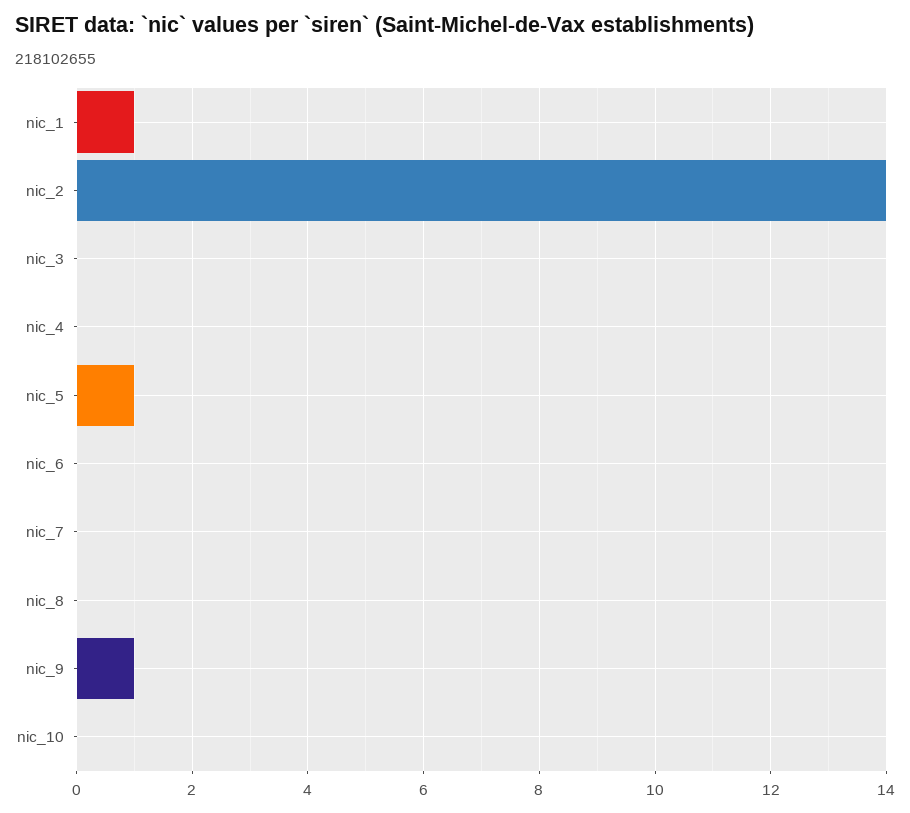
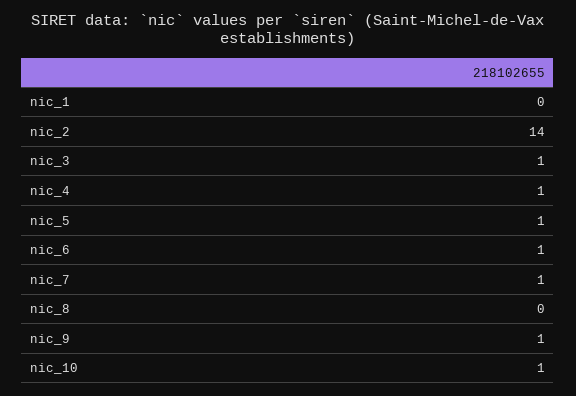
  {
-   "nic_1": 1,
+   "nic_1": 0,
    "nic_2": 14,
-   "nic_3": 0,
+   "nic_3": 1,
-   "nic_4": 0,
+   "nic_4": 1,
    "nic_5": 1,
-   "nic_6": 0,
+   "nic_6": 1,
-   "nic_7": 0,
+   "nic_7": 1,
    "nic_8": 0,
    "nic_9": 1,
-   "nic_10": 0
+   "nic_10": 1
  }

